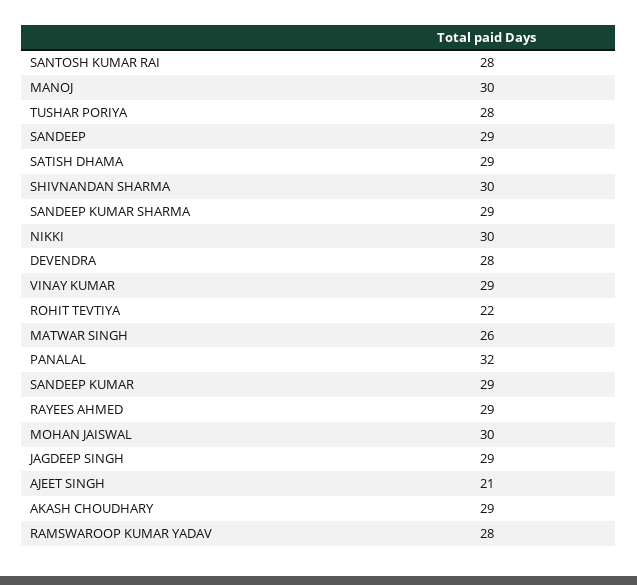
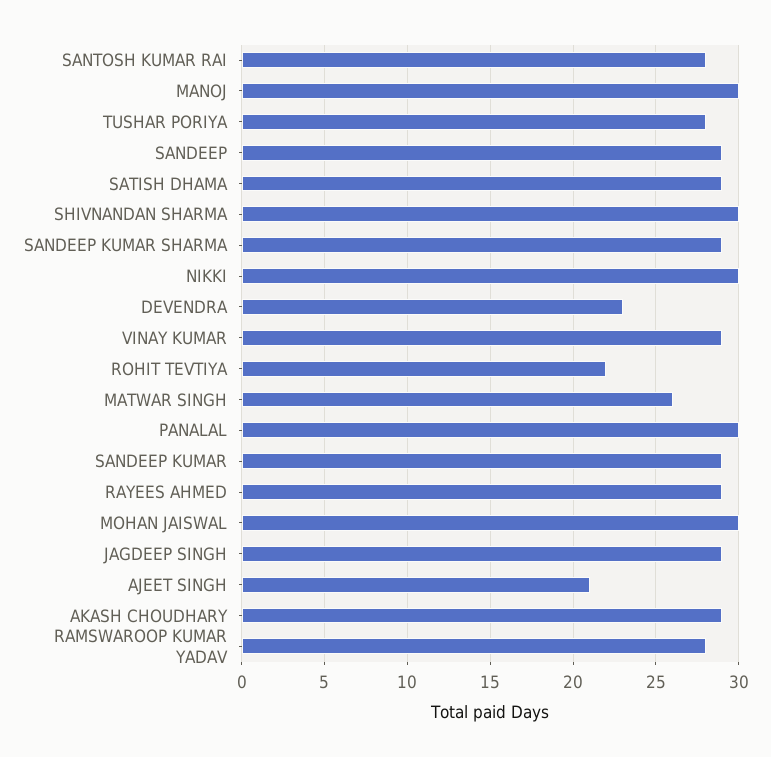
  {
    "SANTOSH KUMAR RAI": 28,
    "MANOJ": 30,
    "TUSHAR PORIYA": 28,
    "SANDEEP": 29,
    "SATISH DHAMA": 29,
    "SHIVNANDAN SHARMA": 30,
    "SANDEEP KUMAR SHARMA": 29,
    "NIKKI": 30,
-   "DEVENDRA": 28,
+   "DEVENDRA": 23,
    "VINAY KUMAR": 29,
    "ROHIT TEVTIYA": 22,
    "MATWAR SINGH": 26,
-   "PANALAL": 32,
+   "PANALAL": 30,
    "SANDEEP KUMAR": 29,
    "RAYEES AHMED": 29,
    "MOHAN JAISWAL": 30,
    "JAGDEEP SINGH": 29,
    "AJEET SINGH": 21,
    "AKASH CHOUDHARY": 29,
    "RAMSWAROOP KUMAR YADAV": 28
  }

